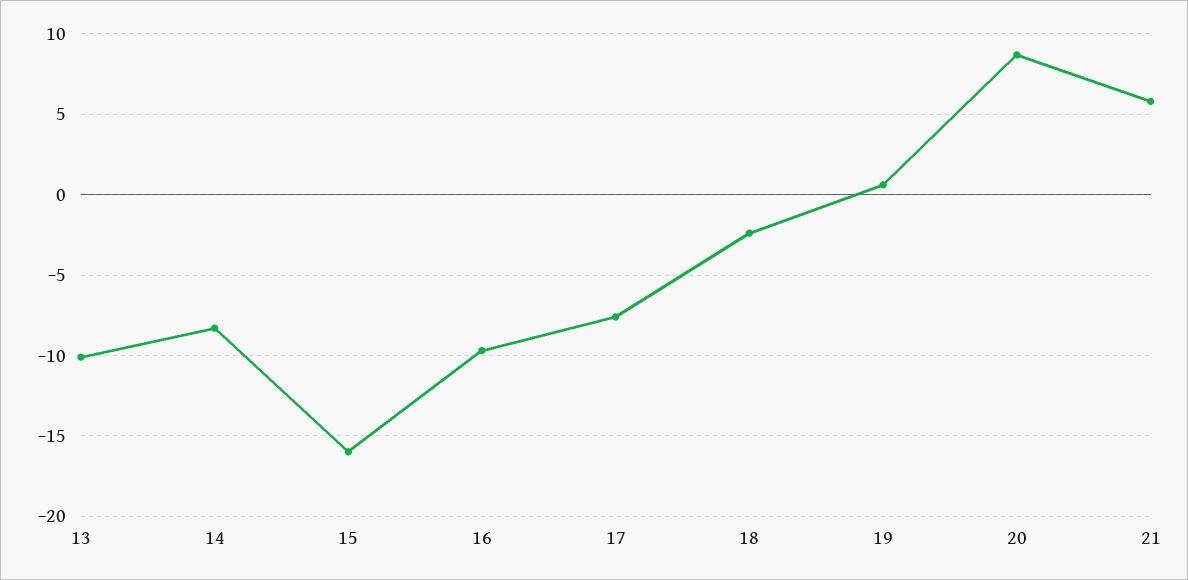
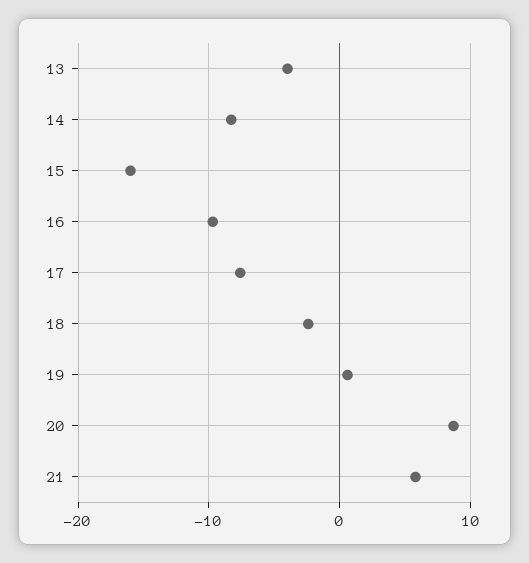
  {
-   "13": -10,
+   "13": -4,
    "14": -8.5,
    "15": -16,
    "16": -9.5,
    "17": -7.5,
    "18": -2.5,
    "19": 0.5,
    "20": 8.5,
    "21": 6
  }

